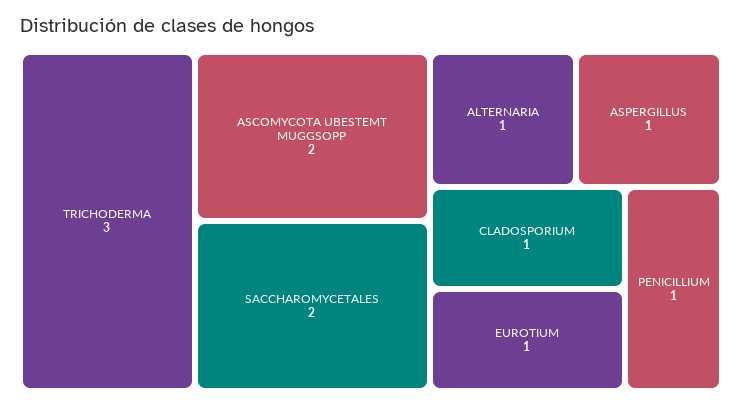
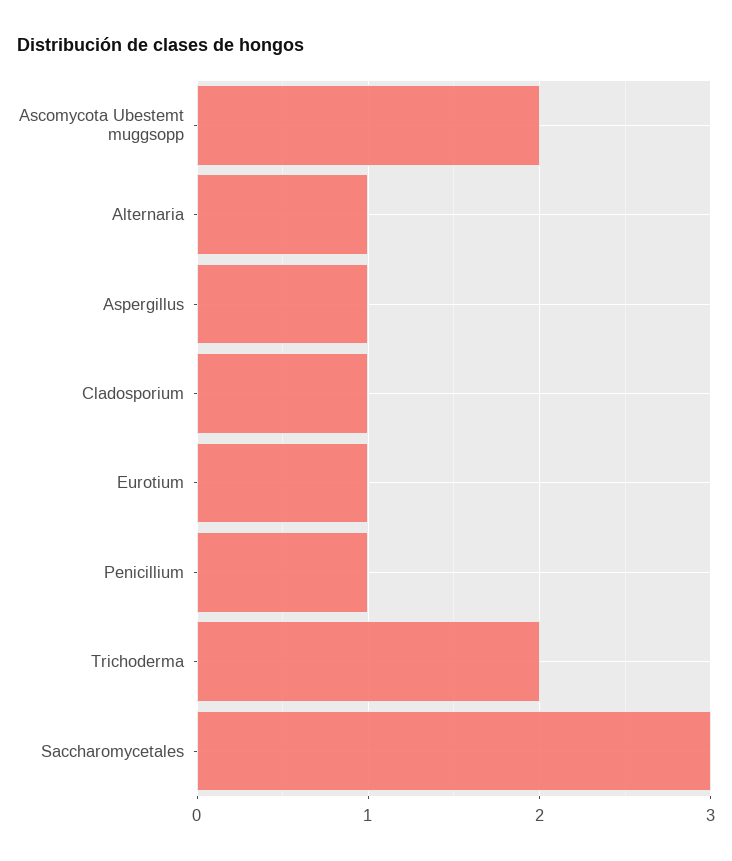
  {
-   "TRICHODERMA": 3,
+   "TRICHODERMA": 2,
    "ASCOMYCOTA UBESTEMT MUGGSOPP": 2,
-   "SACCHAROMYCETALES": 2,
+   "SACCHAROMYCETALES": 3,
    "ALTERNARIA": 1,
    "ASPERGILLUS": 1,
    "CLADOSPORIUM": 1,
    "EUROTIUM": 1,
    "PENICILLIUM": 1
  }

